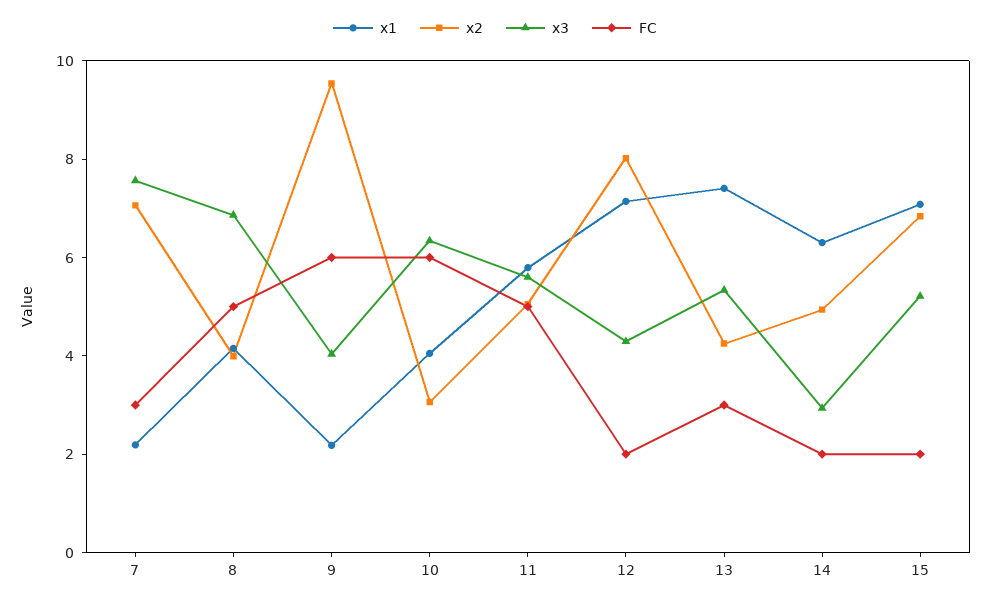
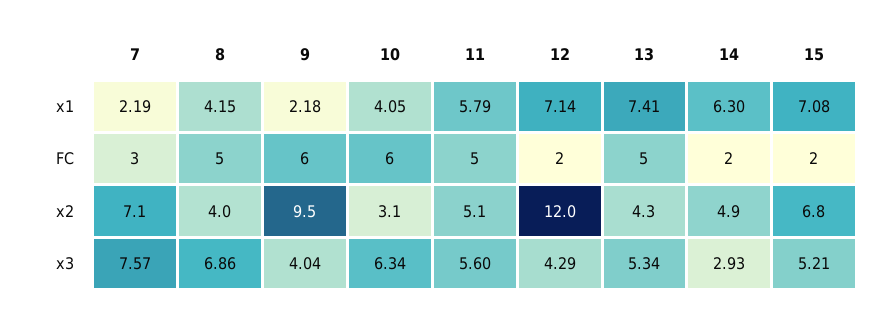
  {
    "x1": {
      "7": 2.19,
      "8": 4.15,
      "9": 2.18,
      "10": 4.05,
      "11": 5.79,
      "12": 7.14,
      "13": 7.41,
      "14": 6.3,
      "15": 7.08
    },
    "x2": {
      "7": 7.1,
      "8": 4,
      "9": 9.5,
      "10": 3.1,
      "11": 5.1,
-     "12": 8,
+     "12": 12,
      "13": 4.3,
      "14": 4.9,
      "15": 6.8
    },
    "x3": {
      "7": 7.57,
      "8": 6.86,
      "9": 4.04,
      "10": 6.34,
      "11": 5.6,
      "12": 4.29,
      "13": 5.34,
      "14": 2.93,
      "15": 5.21
    },
    "FC": {
      "7": 3,
      "8": 5,
      "9": 6,
      "10": 6,
      "11": 5,
      "12": 2,
-     "13": 3,
+     "13": 5,
      "14": 2,
      "15": 2
    }
  }

